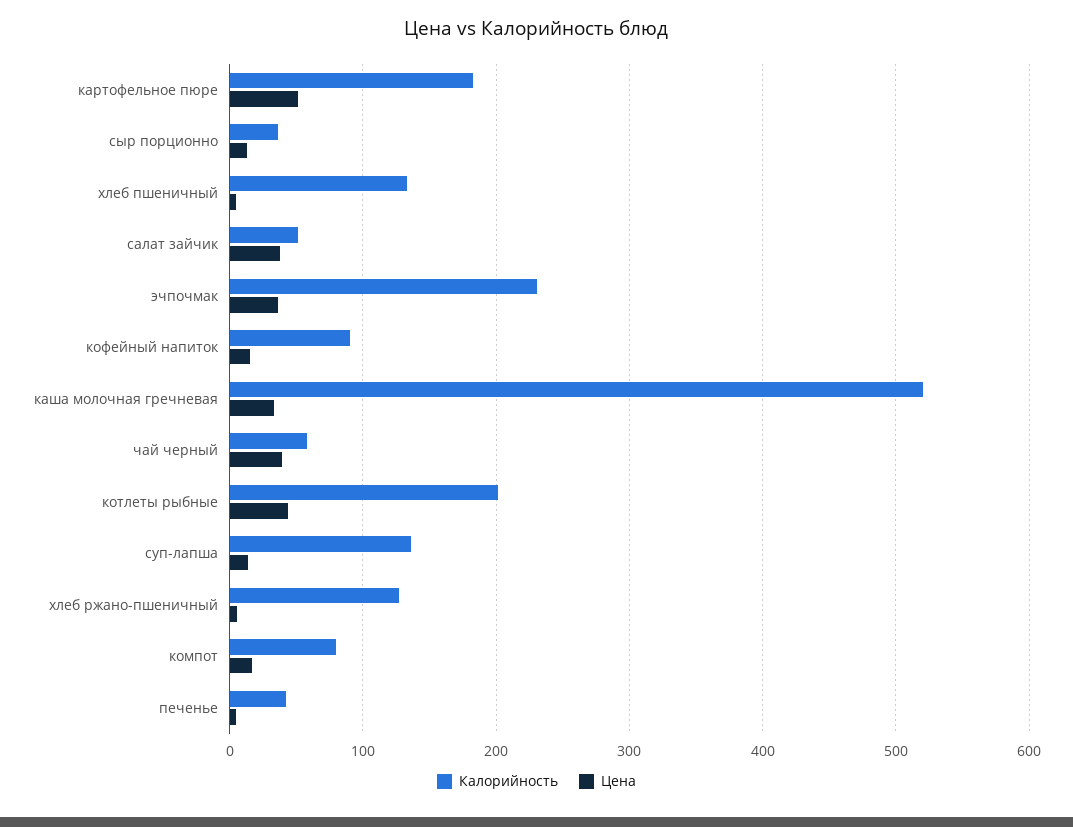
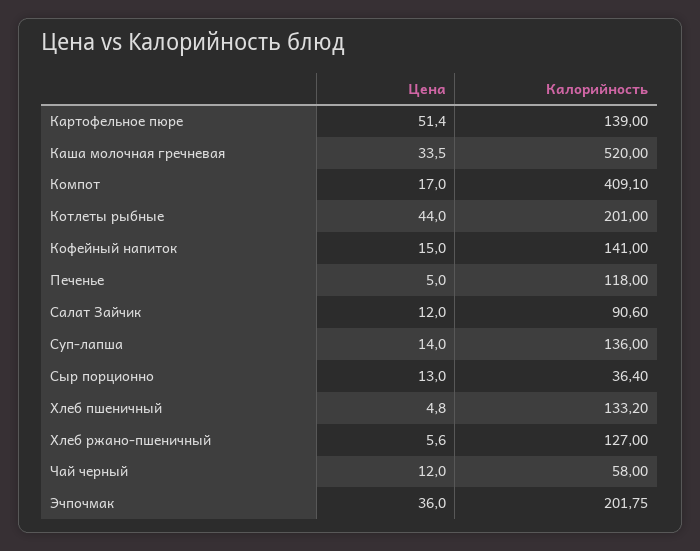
  {
    "Калорийность": {
-     "картофельное пюре": 180,
+     "картофельное пюре": 139,
      "сыр порционно": 36.4,
      "хлеб пшеничный": 133.2,
-     "салат зайчик": 50,
+     "салат зайчик": 90.6,
-     "эчпочмак": 230,
+     "эчпочмак": 201.75,
-     "кофейный напиток": 90,
+     "кофейный напиток": 141,
      "каша молочная гречневая": 520,
      "чай черный": 58,
      "котлеты рыбные": 201,
      "суп-лапша": 136,
      "хлеб ржано-пшеничный": 127,
-     "компот": 80,
+     "компот": 409.1,
-     "печенье": 40
+     "печенье": 118
    },
    "Цена": {
      "картофельное пюре": 51.4,
      "сыр порционно": 13,
      "хлеб пшеничный": 4.8,
-     "салат зайчик": 40,
+     "салат зайчик": 12,
      "эчпочмак": 36,
      "кофейный напиток": 15,
      "каша молочная гречневая": 33.5,
-     "чай черный": 40,
+     "чай черный": 12,
      "котлеты рыбные": 44,
      "суп-лапша": 14,
      "хлеб ржано-пшеничный": 5.6,
      "компот": 17,
      "печенье": 5
    }
  }

